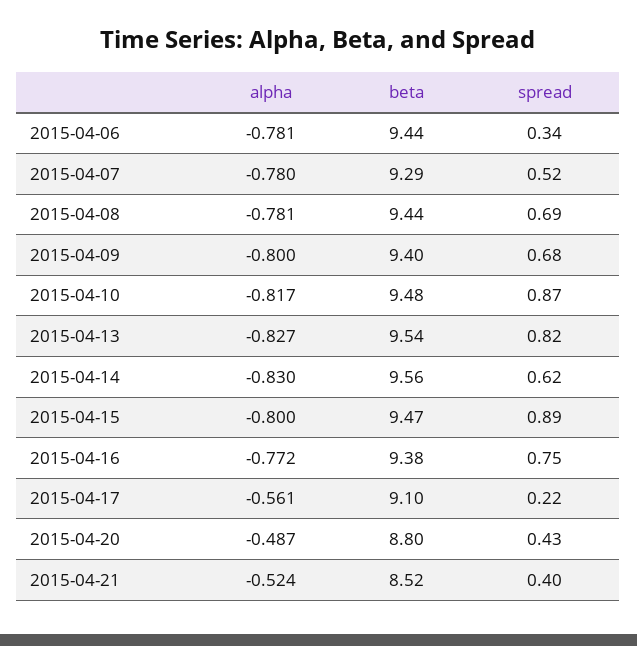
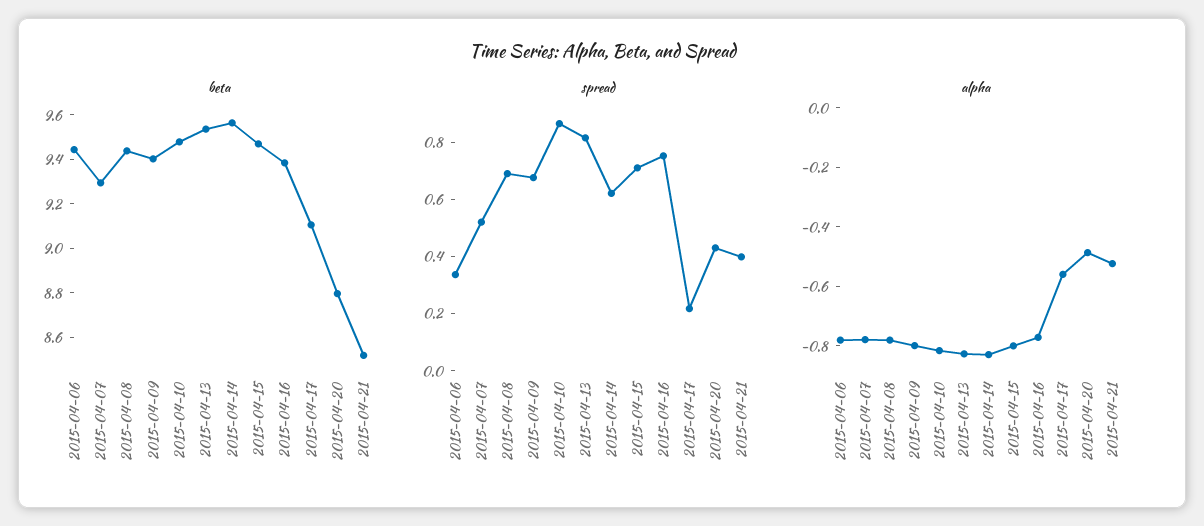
  {
    "alpha": {
      "2015-04-06": -0.781,
      "2015-04-07": -0.78,
      "2015-04-08": -0.781,
      "2015-04-09": -0.8,
      "2015-04-10": -0.817,
      "2015-04-13": -0.827,
      "2015-04-14": -0.83,
      "2015-04-15": -0.8,
      "2015-04-16": -0.772,
      "2015-04-17": -0.561,
      "2015-04-20": -0.487,
      "2015-04-21": -0.524
    },
    "beta": {
      "2015-04-06": 9.44,
      "2015-04-07": 9.29,
      "2015-04-08": 9.44,
      "2015-04-09": 9.4,
      "2015-04-10": 9.48,
      "2015-04-13": 9.54,
      "2015-04-14": 9.56,
      "2015-04-15": 9.47,
      "2015-04-16": 9.38,
      "2015-04-17": 9.1,
      "2015-04-20": 8.8,
      "2015-04-21": 8.52
    },
    "spread": {
      "2015-04-06": 0.34,
      "2015-04-07": 0.52,
      "2015-04-08": 0.69,
      "2015-04-09": 0.68,
      "2015-04-10": 0.87,
      "2015-04-13": 0.82,
      "2015-04-14": 0.62,
-     "2015-04-15": 0.89,
+     "2015-04-15": 0.7,
      "2015-04-16": 0.75,
      "2015-04-17": 0.22,
      "2015-04-20": 0.43,
      "2015-04-21": 0.4
    }
  }

